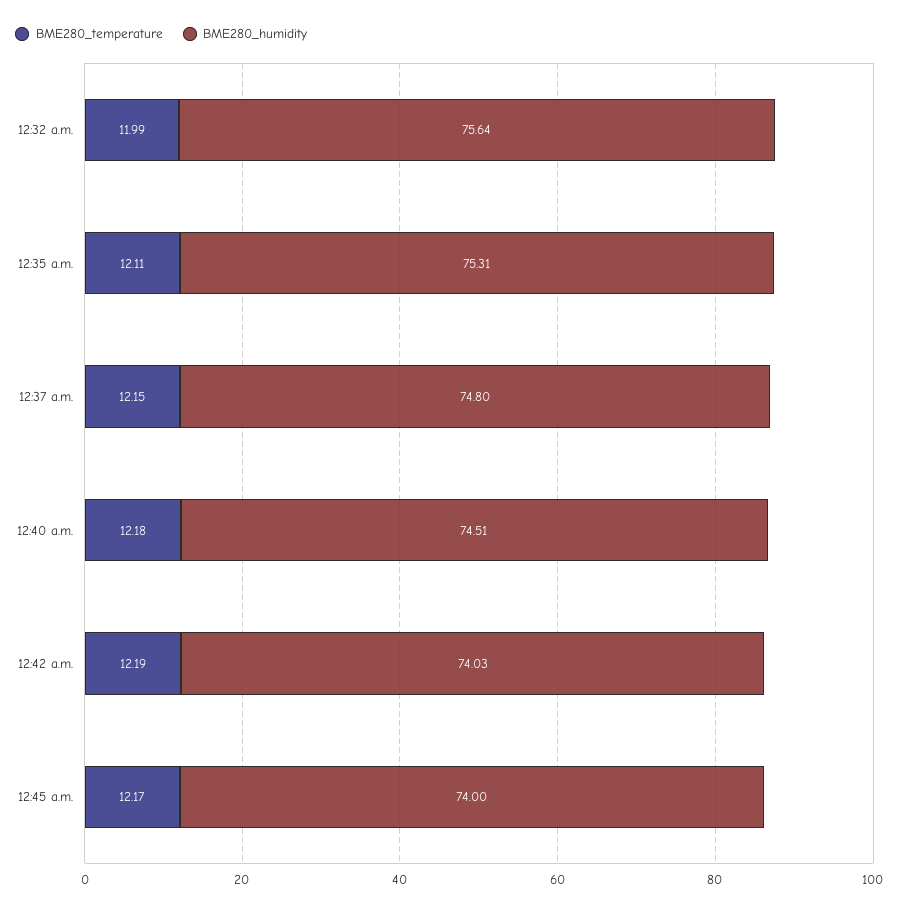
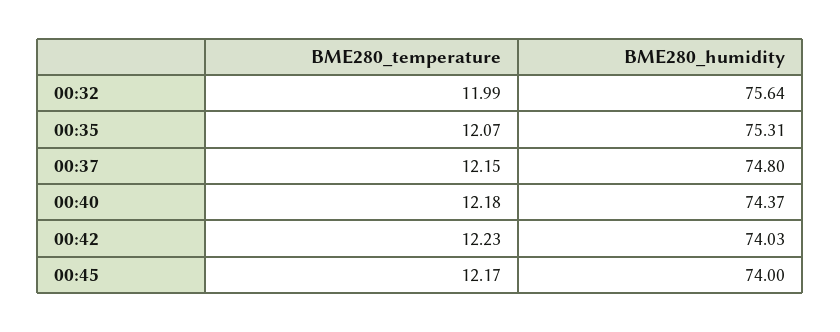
  {
    "BME280_temperature": {
      "12:32 a.m.": 11.99,
-     "12:35 a.m.": 12.11,
+     "12:35 a.m.": 12.07,
      "12:37 a.m.": 12.15,
      "12:40 a.m.": 12.18,
-     "12:42 a.m.": 12.19,
+     "12:42 a.m.": 12.23,
      "12:45 a.m.": 12.17
    },
    "BME280_humidity": {
      "12:32 a.m.": 75.64,
      "12:35 a.m.": 75.31,
      "12:37 a.m.": 74.8,
-     "12:40 a.m.": 74.51,
+     "12:40 a.m.": 74.37,
      "12:42 a.m.": 74.03,
      "12:45 a.m.": 74
    }
  }

